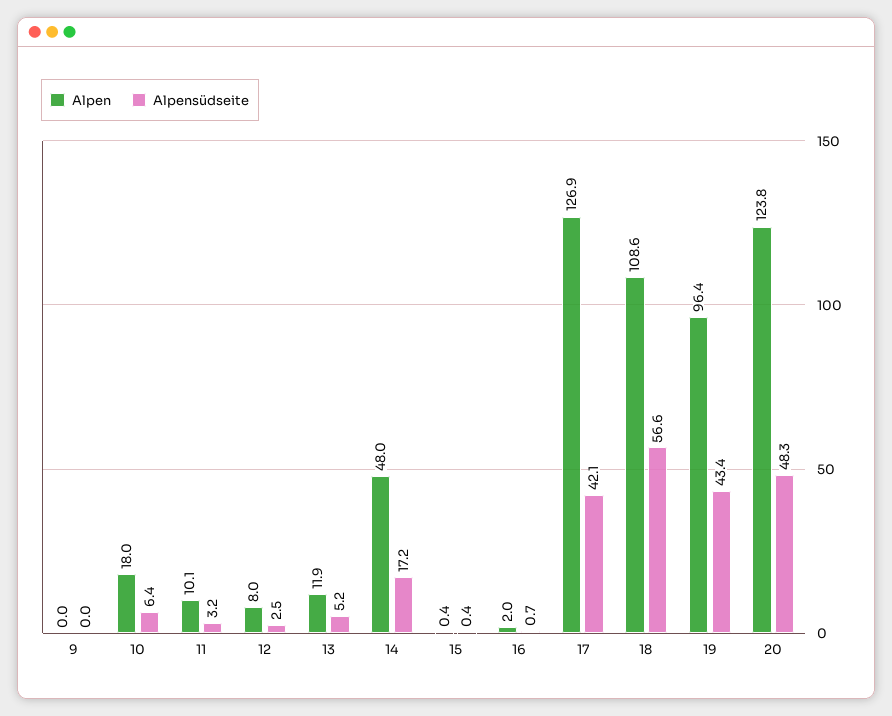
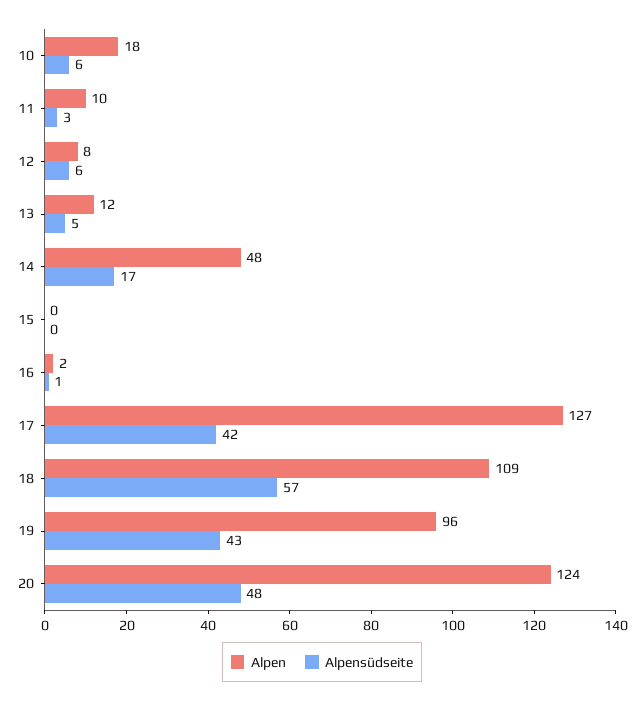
  {
    "Alpen": {
-     "9": 0,
      "10": 18,
      "11": 10.1,
      "12": 8,
      "13": 11.9,
      "14": 48,
      "15": 0.4,
      "16": 2,
      "17": 126.9,
      "18": 108.6,
      "19": 96.4,
      "20": 123.8
    },
    "Alpensüdseite": {
-     "9": 0,
      "10": 6.4,
      "11": 3.2,
-     "12": 2.5,
+     "12": 6,
      "13": 5.2,
      "14": 17.2,
      "15": 0.4,
      "16": 0.7,
      "17": 42.1,
      "18": 56.6,
      "19": 43.4,
      "20": 48.3
    }
  }

